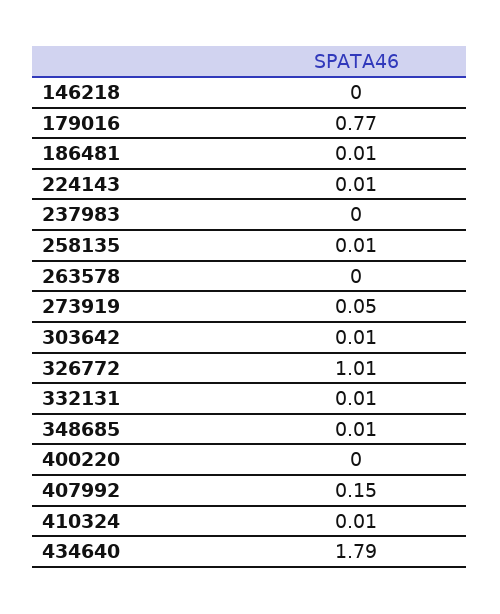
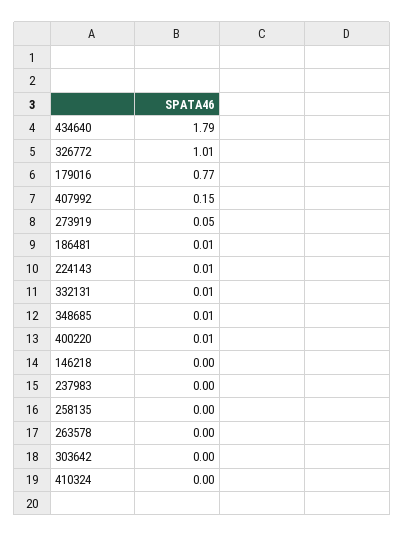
  {
    "146218": 0,
    "179016": 0.77,
    "186481": 0.01,
    "224143": 0.01,
    "237983": 0,
-   "258135": 0.01,
+   "258135": 0,
    "263578": 0,
    "273919": 0.05,
-   "303642": 0.01,
+   "303642": 0,
    "326772": 1.01,
    "332131": 0.01,
    "348685": 0.01,
-   "400220": 0,
+   "400220": 0.01,
    "407992": 0.15,
-   "410324": 0.01,
+   "410324": 0,
    "434640": 1.79
  }

